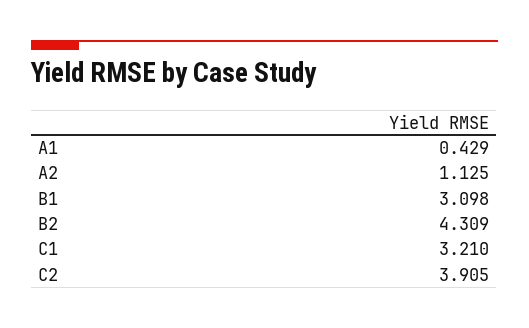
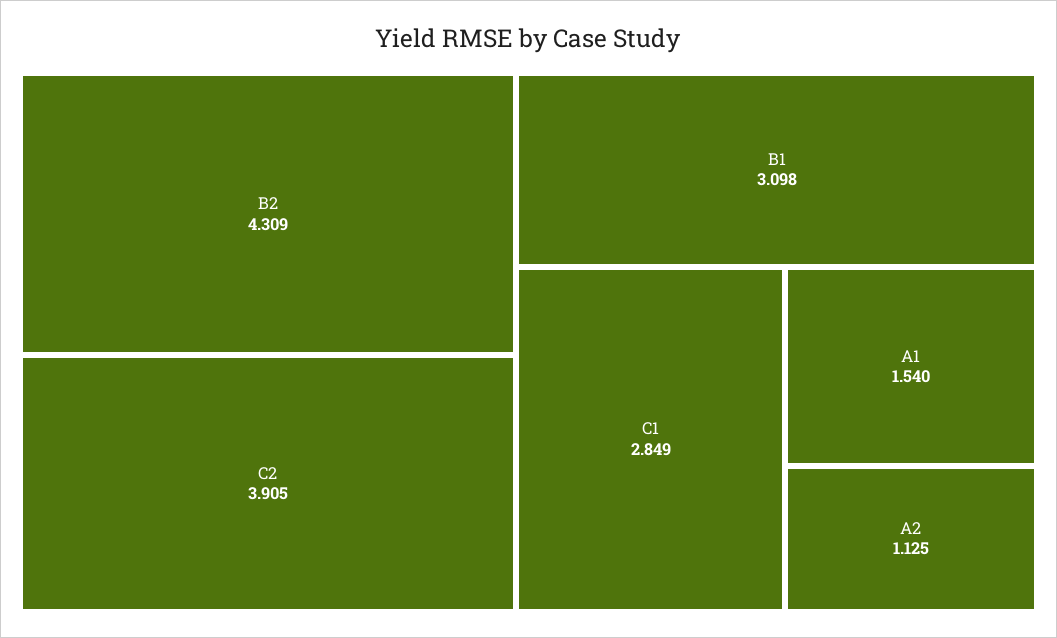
  {
-   "A1": 0.429,
+   "A1": 1.54,
    "A2": 1.125,
    "B1": 3.098,
    "B2": 4.309,
-   "C1": 3.21,
+   "C1": 2.849,
    "C2": 3.905
  }

